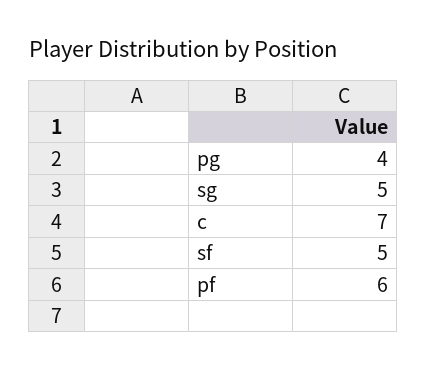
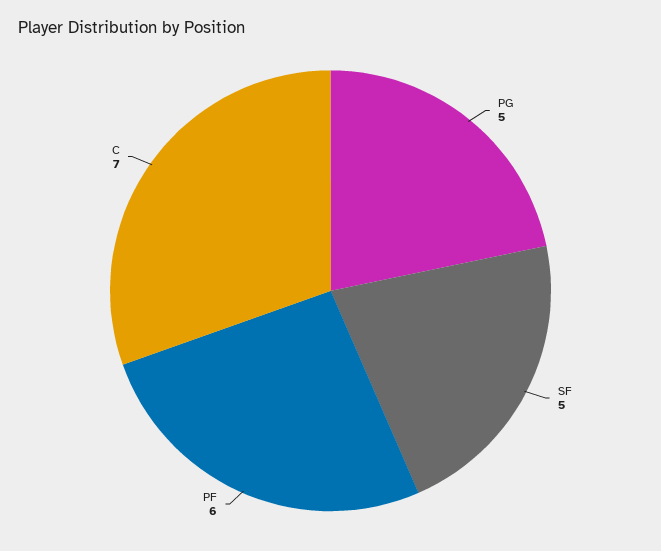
  {
-   "pg": 4,
+   "pg": 5,
-   "sg": 5,
    "c": 7,
    "sf": 5,
    "pf": 6
  }

